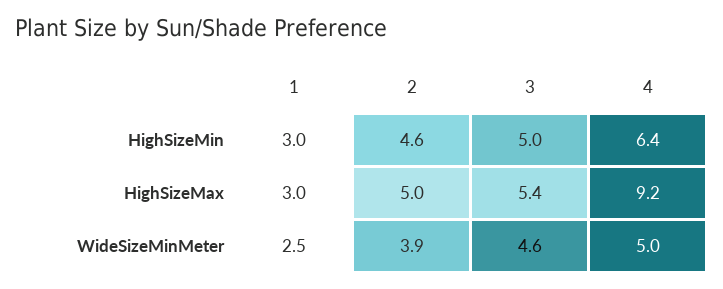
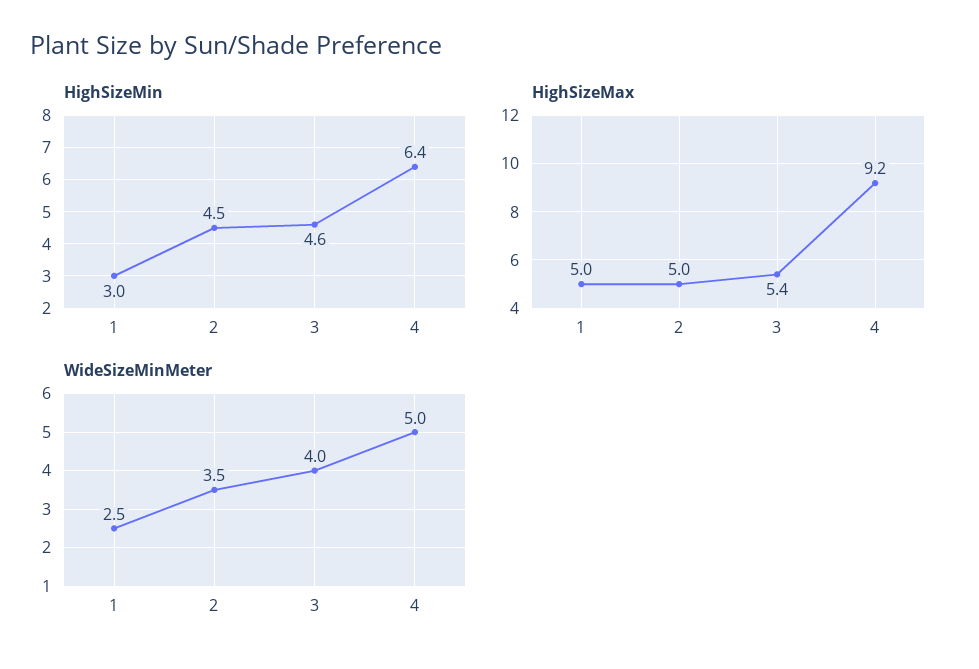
  {
    "HighSizeMin": {
      "1": 3,
-     "2": 4.6,
+     "2": 4.5,
-     "3": 5,
+     "3": 4.6,
      "4": 6.4
    },
    "HighSizeMax": {
-     "1": 3,
+     "1": 5,
      "2": 5,
      "3": 5.4,
      "4": 9.2
    },
    "WideSizeMinMeter": {
      "1": 2.5,
-     "2": 3.9,
+     "2": 3.5,
-     "3": 4.6,
+     "3": 4,
      "4": 5
    }
  }

